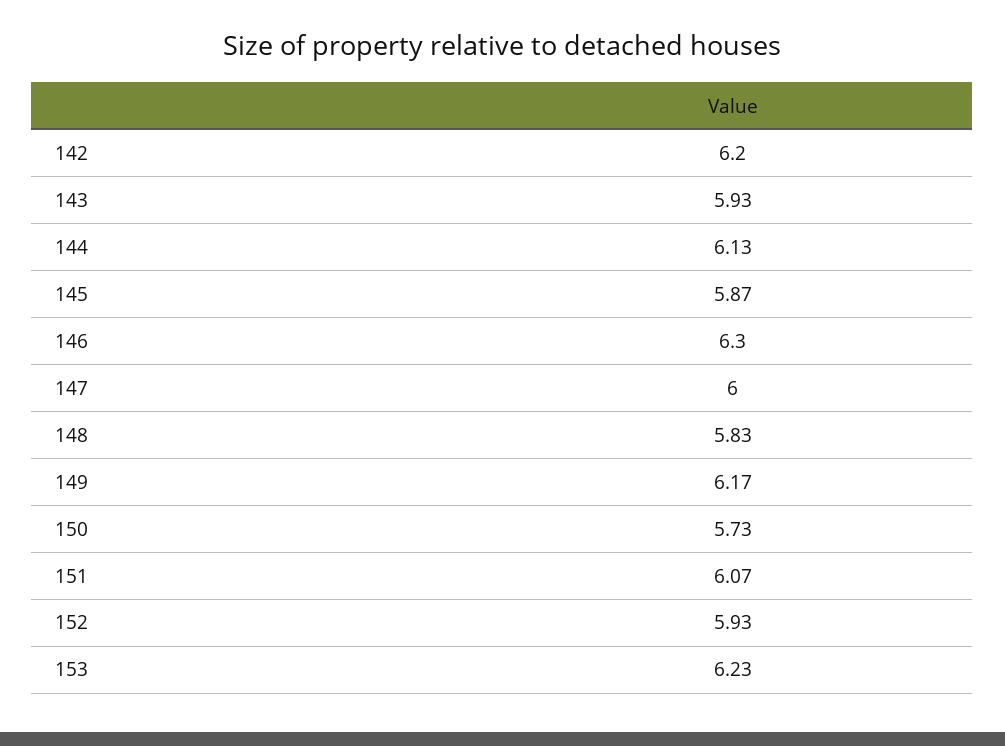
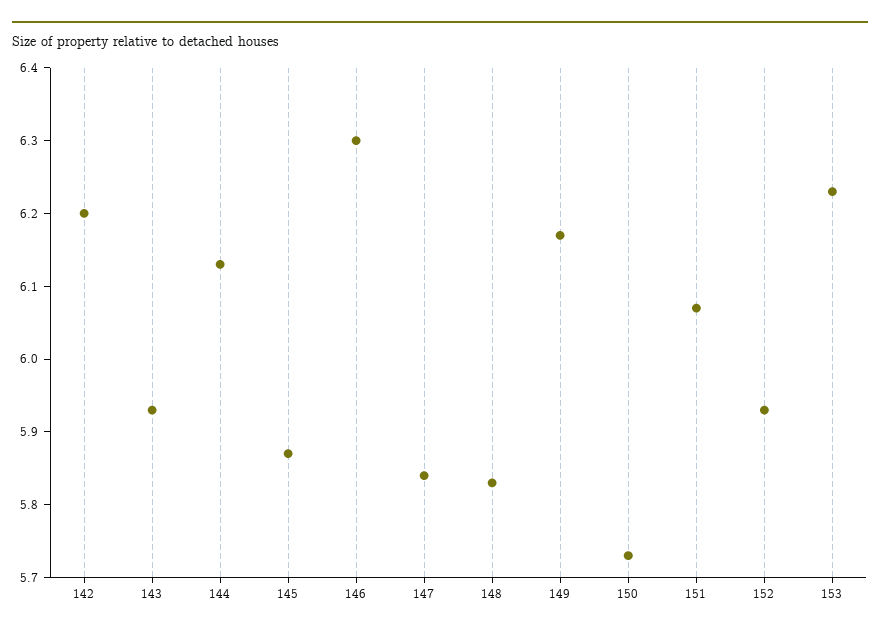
  {
    "142": 6.2,
    "143": 5.93,
    "144": 6.13,
    "145": 5.87,
    "146": 6.3,
-   "147": 6,
+   "147": 5.85,
    "148": 5.83,
    "149": 6.17,
    "150": 5.73,
    "151": 6.07,
    "152": 5.93,
    "153": 6.23
  }

